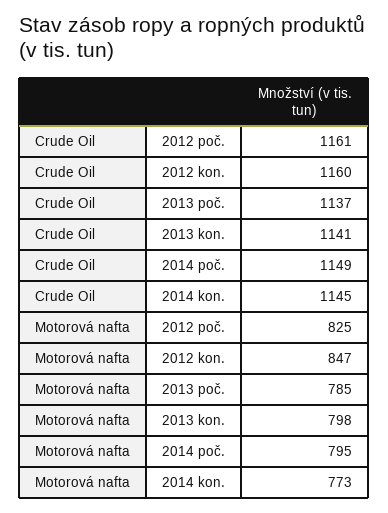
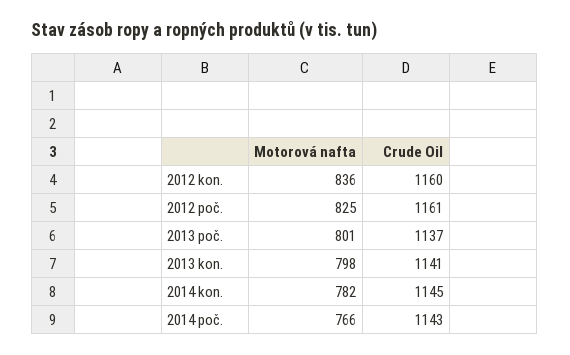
  {
    "Crude Oil": {
      "2012 poč.": 1161,
      "2012 kon.": 1160,
      "2013 poč.": 1137,
      "2013 kon.": 1141,
-     "2014 poč.": 1149,
+     "2014 poč.": 1143,
      "2014 kon.": 1145
    },
    "Motorová nafta": {
      "2012 poč.": 825,
-     "2012 kon.": 847,
+     "2012 kon.": 836,
-     "2013 poč.": 785,
+     "2013 poč.": 801,
      "2013 kon.": 798,
-     "2014 poč.": 795,
+     "2014 poč.": 766,
-     "2014 kon.": 773
+     "2014 kon.": 782
    }
  }

